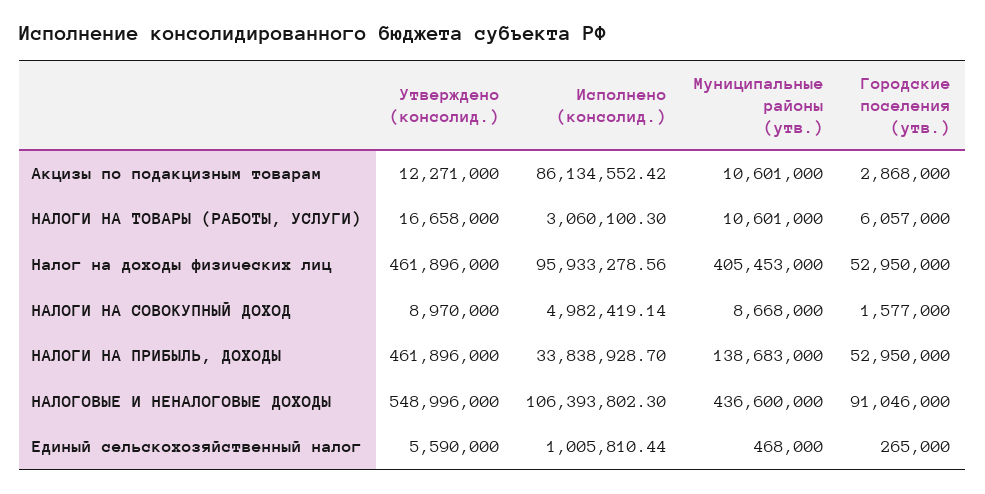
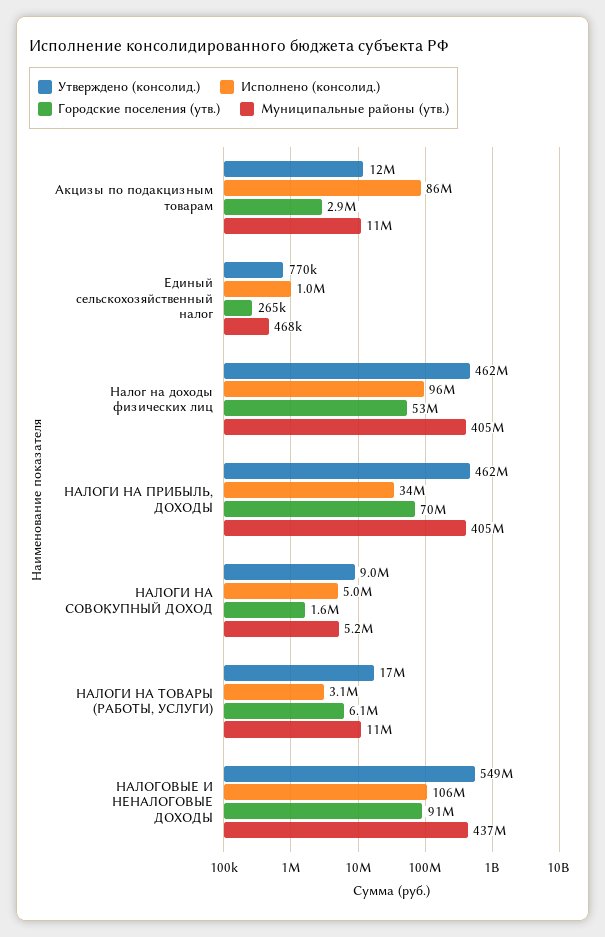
  {
    "Утверждено (консолид.)": {
      "Акцизы по подакцизным товарам": 12271000,
      "НАЛОГИ НА ТОВАРЫ (РАБОТЫ, УСЛУГИ)": 16658000,
      "Налог на доходы физических лиц": 461896000,
      "НАЛОГИ НА СОВОКУПНЫЙ ДОХОД": 8970000,
      "НАЛОГИ НА ПРИБЫЛЬ, ДОХОДЫ": 461896000,
      "НАЛОГОВЫЕ И НЕНАЛОГОВЫЕ ДОХОДЫ": 548996000,
-     "Единый сельскохозяйственный налог": 5590000
+     "Единый сельскохозяйственный налог": 770000
    },
    "Исполнено (консолид.)": {
      "Акцизы по подакцизным товарам": 86134552.42,
      "НАЛОГИ НА ТОВАРЫ (РАБОТЫ, УСЛУГИ)": 3060100.3,
      "Налог на доходы физических лиц": 95933278.56,
      "НАЛОГИ НА СОВОКУПНЫЙ ДОХОД": 4982419.14,
      "НАЛОГИ НА ПРИБЫЛЬ, ДОХОДЫ": 33838928.7,
      "НАЛОГОВЫЕ И НЕНАЛОГОВЫЕ ДОХОДЫ": 106393802.3,
      "Единый сельскохозяйственный налог": 1005810.44
    },
    "Муниципальные районы (утв.)": {
      "Акцизы по подакцизным товарам": 10601000,
      "НАЛОГИ НА ТОВАРЫ (РАБОТЫ, УСЛУГИ)": 10601000,
      "Налог на доходы физических лиц": 405453000,
-     "НАЛОГИ НА СОВОКУПНЫЙ ДОХОД": 8668000,
+     "НАЛОГИ НА СОВОКУПНЫЙ ДОХОД": 5200000,
-     "НАЛОГИ НА ПРИБЫЛЬ, ДОХОДЫ": 138683000,
+     "НАЛОГИ НА ПРИБЫЛЬ, ДОХОДЫ": 405000000,
      "НАЛОГОВЫЕ И НЕНАЛОГОВЫЕ ДОХОДЫ": 436600000,
      "Единый сельскохозяйственный налог": 468000
    },
    "Городские поселения (утв.)": {
      "Акцизы по подакцизным товарам": 2868000,
      "НАЛОГИ НА ТОВАРЫ (РАБОТЫ, УСЛУГИ)": 6057000,
      "Налог на доходы физических лиц": 52950000,
      "НАЛОГИ НА СОВОКУПНЫЙ ДОХОД": 1577000,
-     "НАЛОГИ НА ПРИБЫЛЬ, ДОХОДЫ": 52950000,
+     "НАЛОГИ НА ПРИБЫЛЬ, ДОХОДЫ": 70000000,
      "НАЛОГОВЫЕ И НЕНАЛОГОВЫЕ ДОХОДЫ": 91046000,
      "Единый сельскохозяйственный налог": 265000
    }
  }

